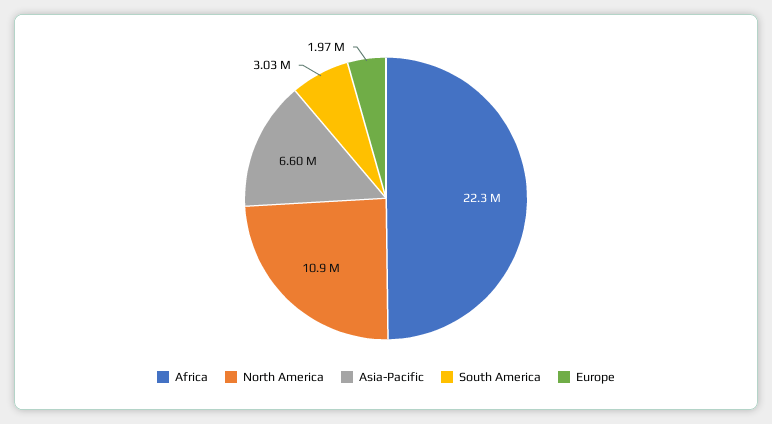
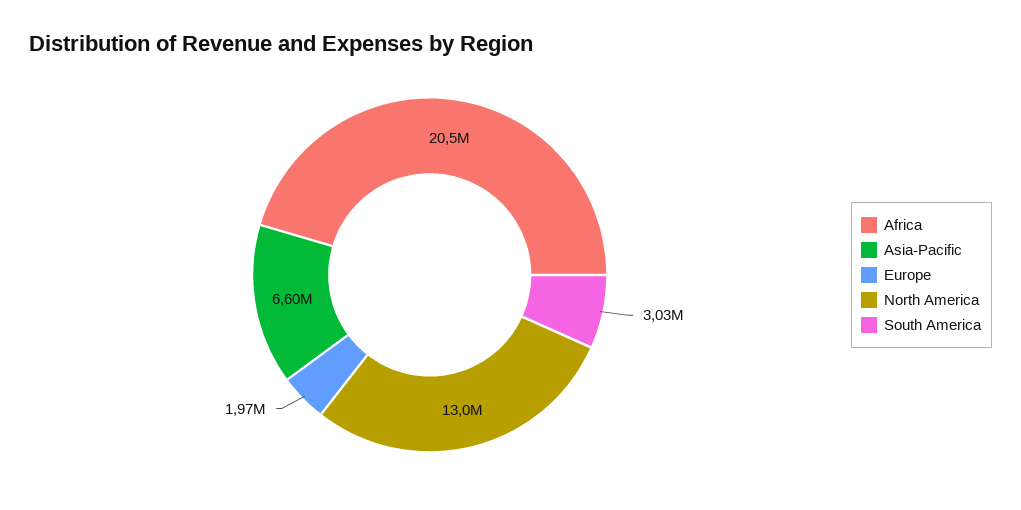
  {
-   "Africa": 22300000,
+   "Africa": 20500000,
-   "North America": 10900000,
+   "North America": 13000000,
    "Asia-Pacific": 6600000,
    "South America": 3030000,
    "Europe": 1970000
  }

